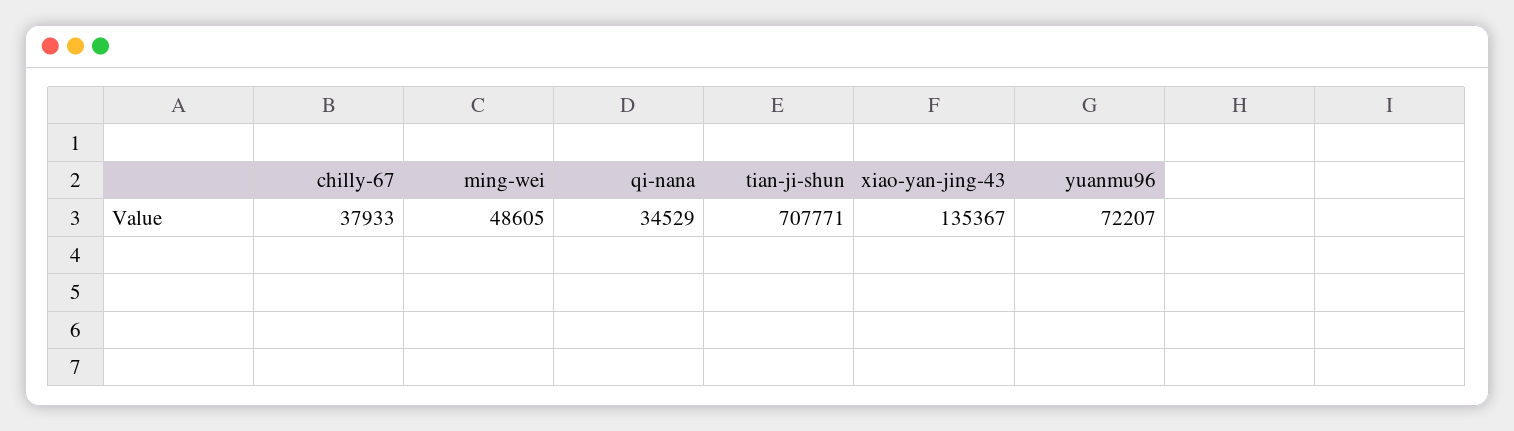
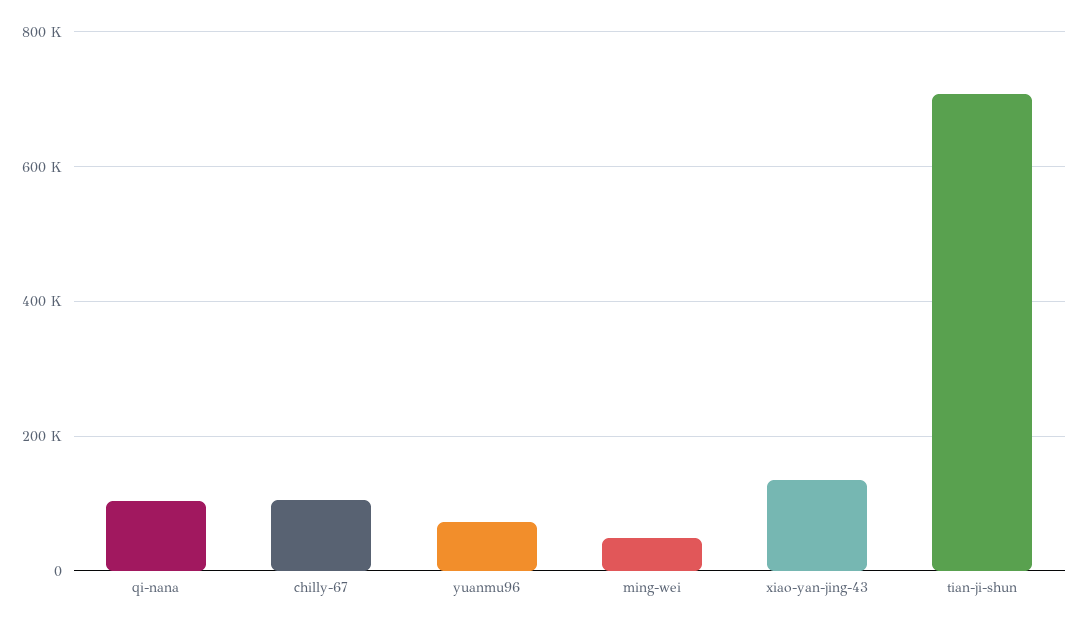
  {
-   "chilly-67": 37933,
+   "chilly-67": 100000,
    "ming-wei": 48605,
-   "qi-nana": 34529,
+   "qi-nana": 100000,
    "tian-ji-shun": 707771,
    "xiao-yan-jing-43": 135367,
    "yuanmu96": 72207
  }

